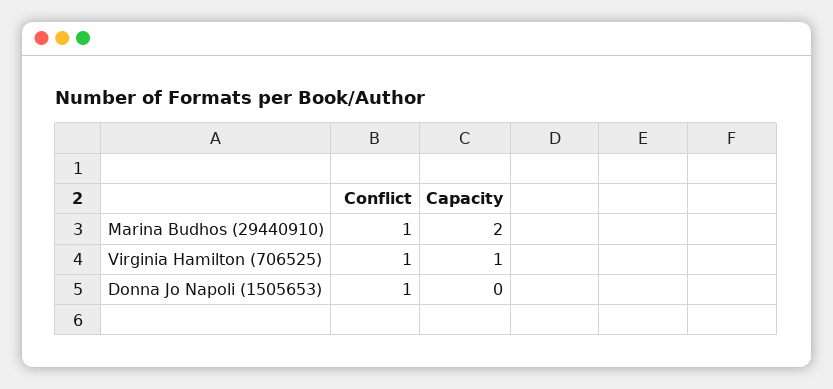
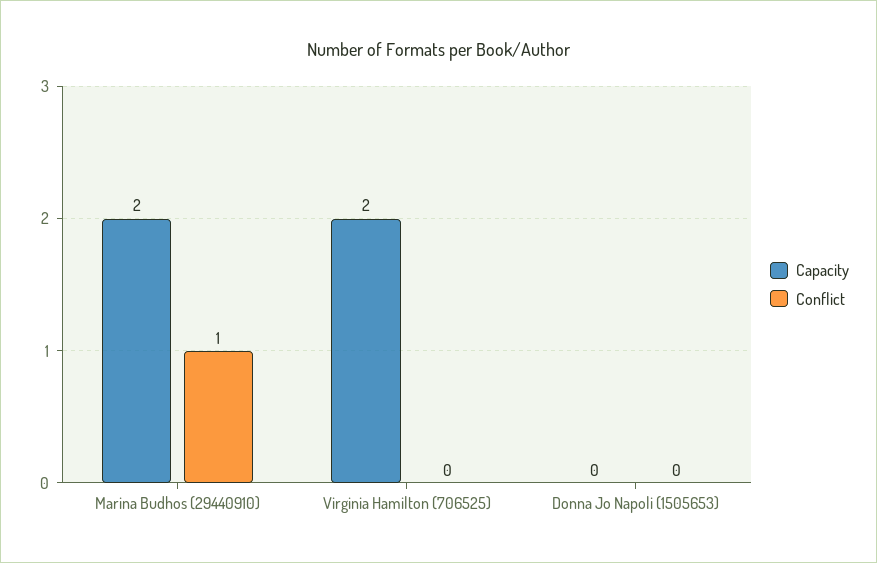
  {
    "Conflict": {
      "Marina Budhos (29440910)": 1,
-     "Virginia Hamilton (706525)": 1,
+     "Virginia Hamilton (706525)": 0,
-     "Donna Jo Napoli (1505653)": 1
+     "Donna Jo Napoli (1505653)": 0
    },
    "Capacity": {
      "Marina Budhos (29440910)": 2,
-     "Virginia Hamilton (706525)": 1,
+     "Virginia Hamilton (706525)": 2,
      "Donna Jo Napoli (1505653)": 0
    }
  }

